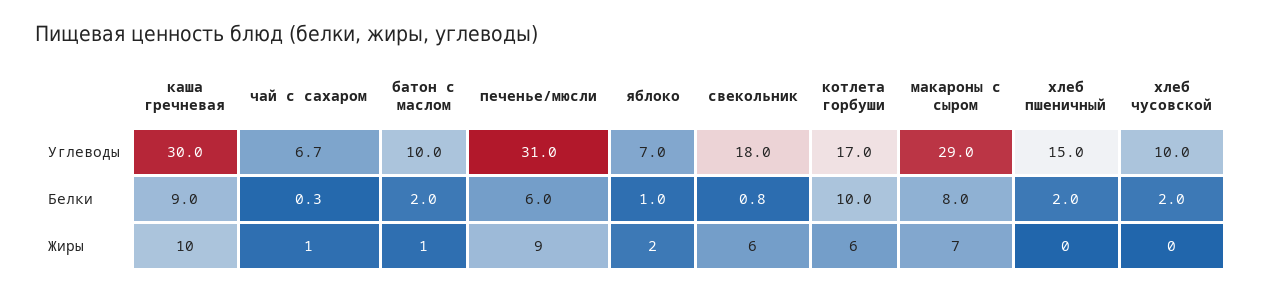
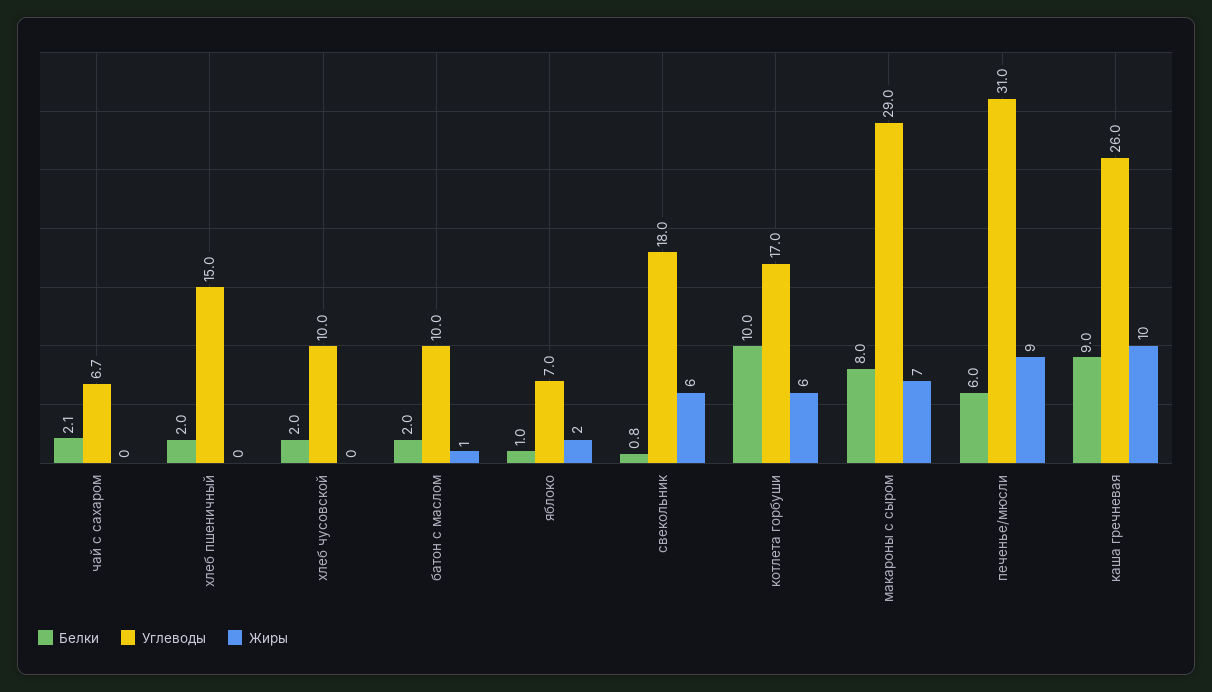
  {
    "Углеводы": {
-     "каша гречневая": 30,
+     "каша гречневая": 26,
      "чай с сахаром": 6.7,
      "батон с маслом": 10,
      "печенье/мюсли": 31,
      "яблоко": 7,
      "свекольник": 18,
      "котлета горбуши": 17,
      "макароны с сыром": 29,
      "хлеб пшеничный": 15,
      "хлеб чусовской": 10
    },
    "Белки": {
      "каша гречневая": 9,
-     "чай с сахаром": 0.3,
+     "чай с сахаром": 2.1,
      "батон с маслом": 2,
      "печенье/мюсли": 6,
      "яблоко": 1,
      "свекольник": 0.8,
      "котлета горбуши": 10,
      "макароны с сыром": 8,
      "хлеб пшеничный": 2,
      "хлеб чусовской": 2
    },
    "Жиры": {
      "каша гречневая": 10,
-     "чай с сахаром": 1,
+     "чай с сахаром": 0,
      "батон с маслом": 1,
      "печенье/мюсли": 9,
      "яблоко": 2,
      "свекольник": 6,
      "котлета горбуши": 6,
      "макароны с сыром": 7,
      "хлеб пшеничный": 0,
      "хлеб чусовской": 0
    }
  }

